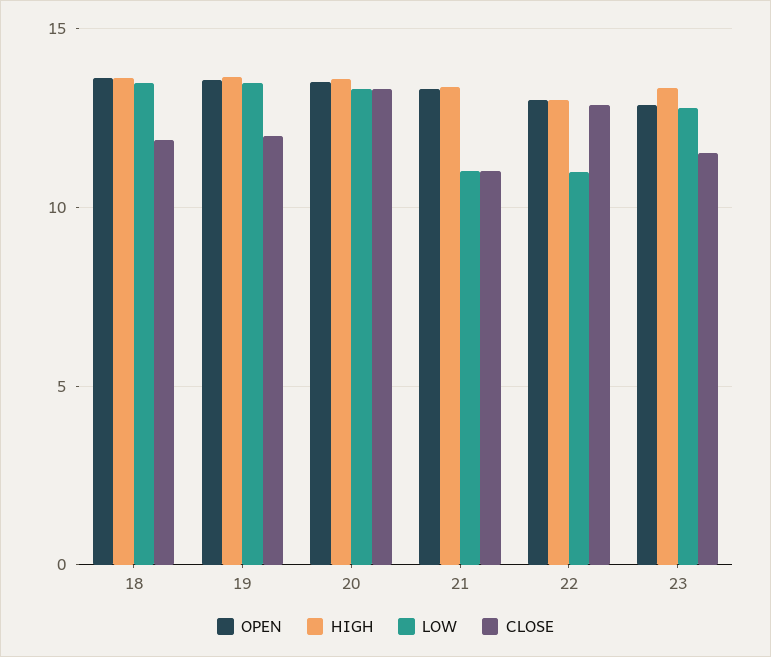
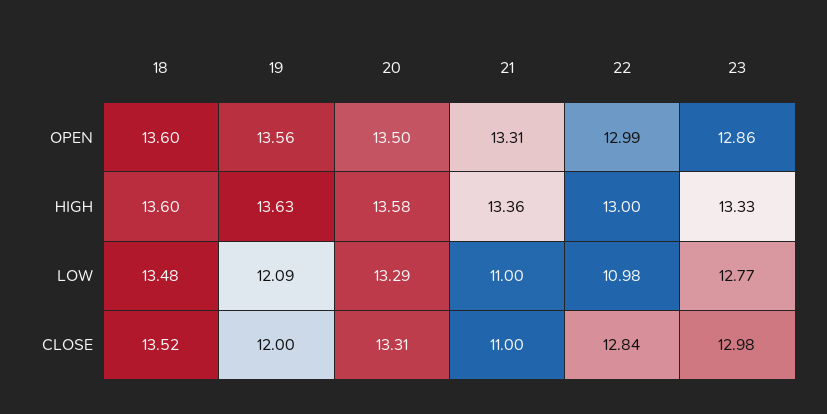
  {
    "OPEN": {
      "18": 13.6,
      "19": 13.56,
      "20": 13.5,
      "21": 13.31,
      "22": 12.99,
      "23": 12.86
    },
    "HIGH": {
      "18": 13.6,
      "19": 13.63,
      "20": 13.58,
      "21": 13.36,
      "22": 13,
      "23": 13.33
    },
    "LOW": {
      "18": 13.48,
-     "19": 13.5,
+     "19": 12.09,
      "20": 13.29,
      "21": 11,
      "22": 10.98,
      "23": 12.77
    },
    "CLOSE": {
-     "18": 12,
+     "18": 13.52,
      "19": 12,
      "20": 13.31,
      "21": 11,
      "22": 12.84,
-     "23": 11.5
+     "23": 12.98
    }
  }

